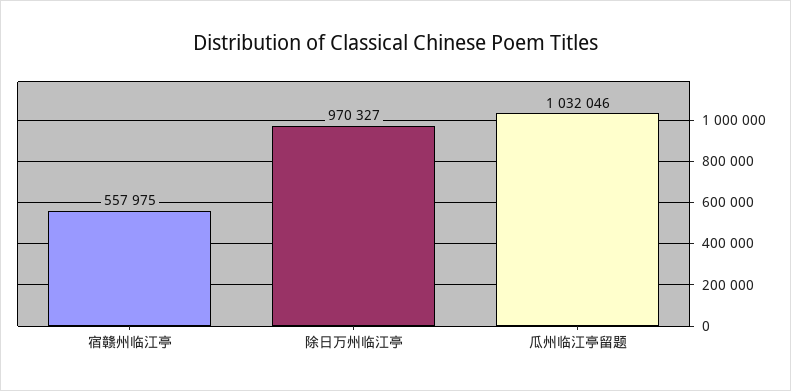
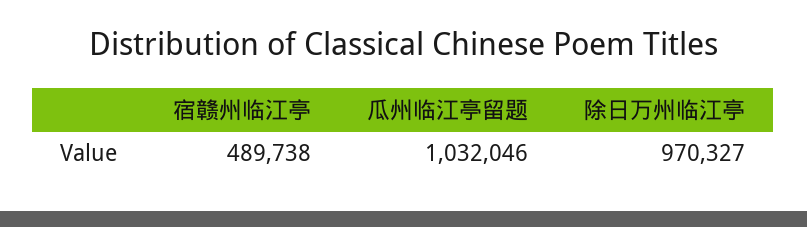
  {
-   "宿赣州临江亭": 557975,
+   "宿赣州临江亭": 489738,
    "除日万州临江亭": 970327,
    "瓜州临江亭留题": 1032046
  }

